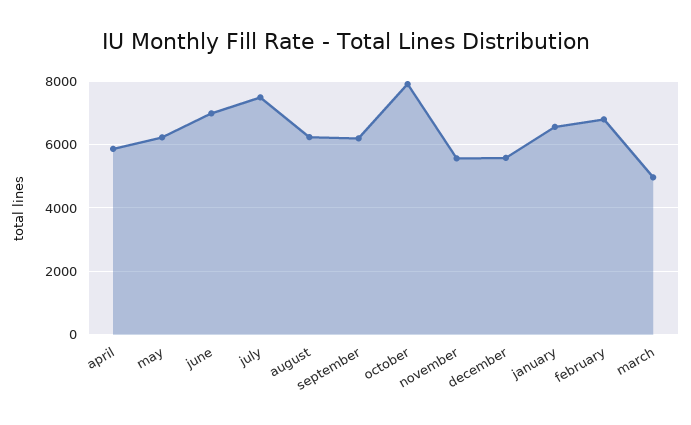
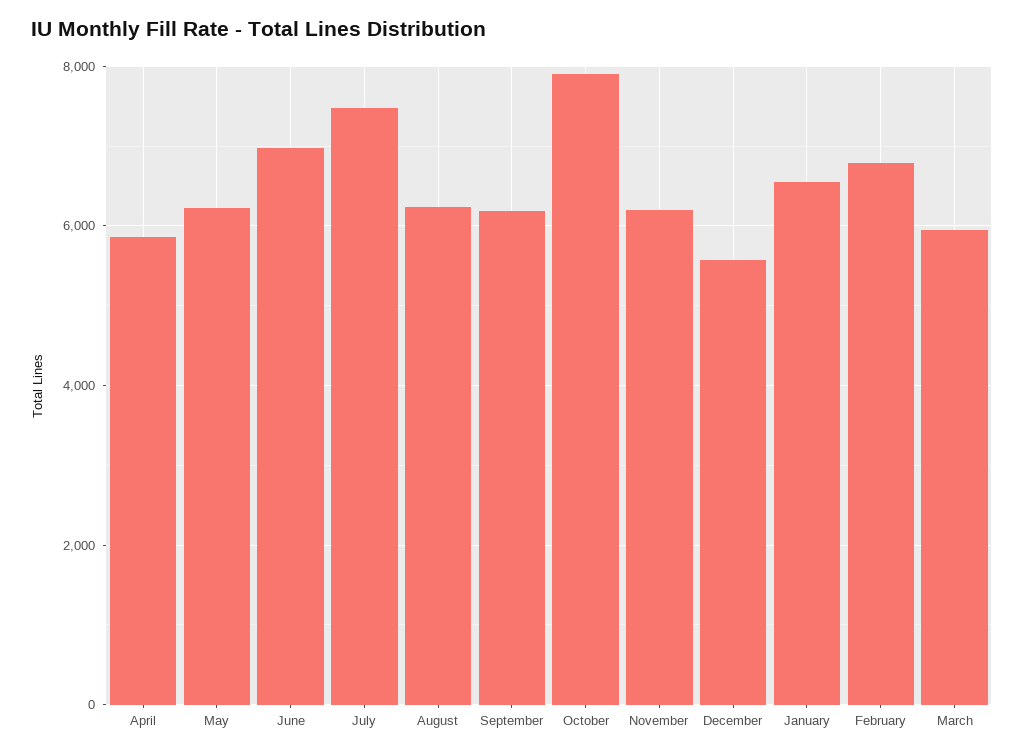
  {
    "april": 5800,
    "may": 6200,
    "june": 7000,
    "july": 7400,
    "august": 6200,
    "september": 6200,
    "october": 8000,
-   "november": 5600,
+   "november": 6200,
    "december": 5600,
    "january": 6600,
    "february": 6800,
-   "march": 5000
+   "march": 6000
  }

